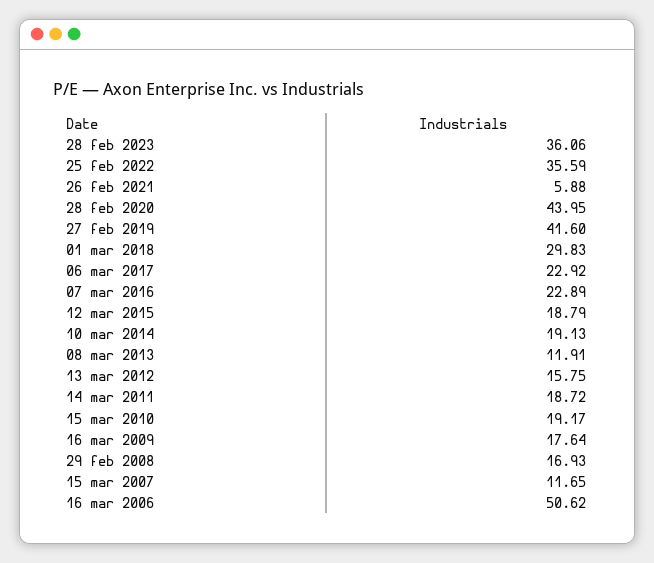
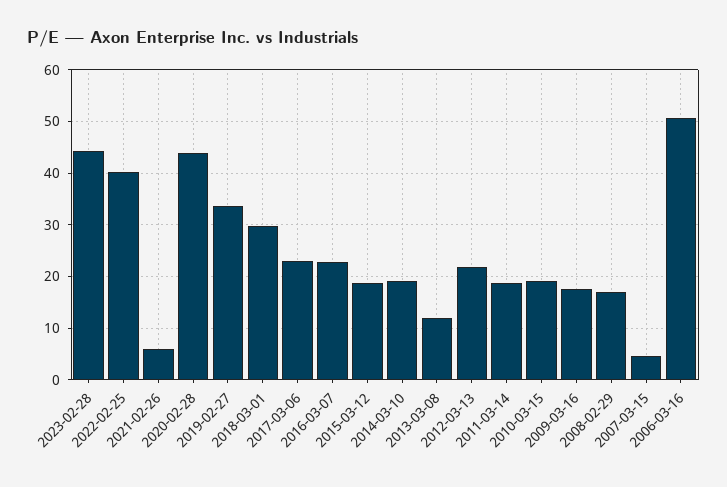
  {
-   "28 feb 2023": 36.06,
+   "28 feb 2023": 44,
-   "25 feb 2022": 35.59,
+   "25 feb 2022": 40,
    "26 feb 2021": 5.88,
    "28 feb 2020": 43.95,
-   "27 feb 2019": 41.6,
+   "27 feb 2019": 34,
    "01 mar 2018": 29.83,
    "06 mar 2017": 22.92,
    "07 mar 2016": 22.89,
    "12 mar 2015": 18.79,
    "10 mar 2014": 19.13,
    "08 mar 2013": 11.91,
-   "13 mar 2012": 15.75,
+   "13 mar 2012": 22,
    "14 mar 2011": 18.72,
    "15 mar 2010": 19.17,
    "16 mar 2009": 17.64,
    "29 feb 2008": 16.93,
-   "15 mar 2007": 11.65,
+   "15 mar 2007": 4,
    "16 mar 2006": 50.62
  }

